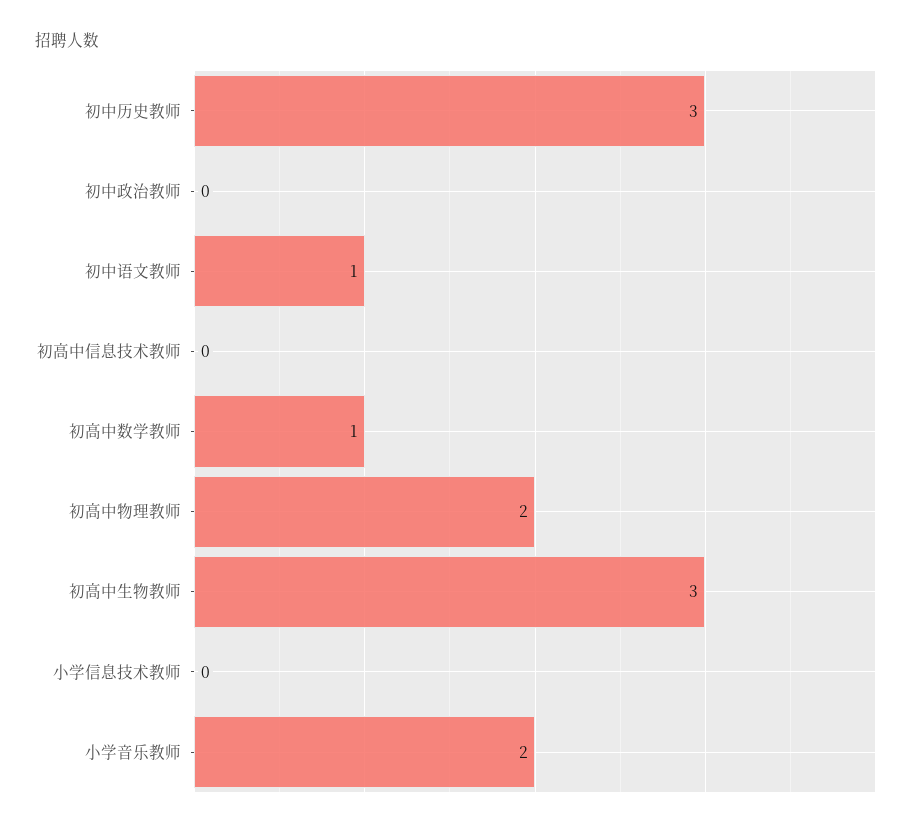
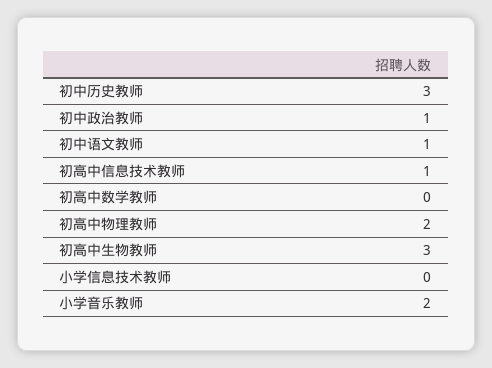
  {
    "初中历史教师": 3,
-   "初中政治教师": 0,
+   "初中政治教师": 1,
    "初中语文教师": 1,
-   "初高中信息技术教师": 0,
+   "初高中信息技术教师": 1,
-   "初高中数学教师": 1,
+   "初高中数学教师": 0,
    "初高中物理教师": 2,
    "初高中生物教师": 3,
    "小学信息技术教师": 0,
    "小学音乐教师": 2
  }

